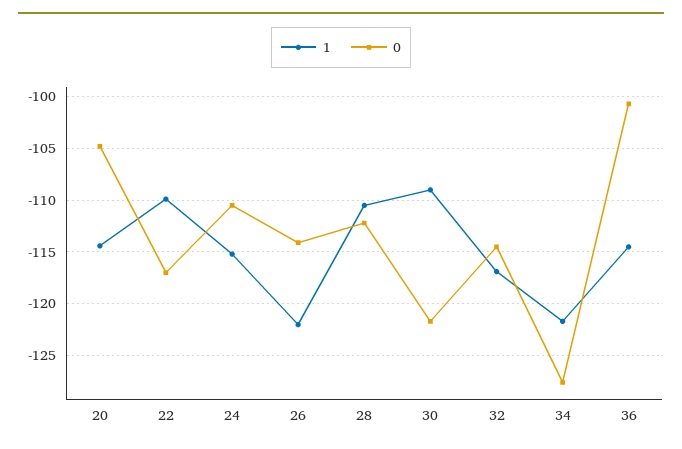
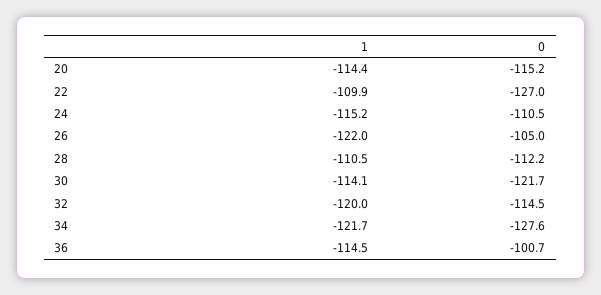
  {
    "1": {
      "20": -114.4,
      "22": -109.9,
      "24": -115.2,
      "26": -122,
      "28": -110.5,
-     "30": -109,
+     "30": -114.1,
-     "32": -117,
+     "32": -120,
      "34": -121.7,
      "36": -114.5
    },
    "0": {
-     "20": -105,
+     "20": -115.2,
-     "22": -117,
+     "22": -127,
      "24": -110.5,
-     "26": -114,
+     "26": -105,
      "28": -112.2,
      "30": -121.7,
      "32": -114.5,
      "34": -127.6,
      "36": -100.7
    }
  }

